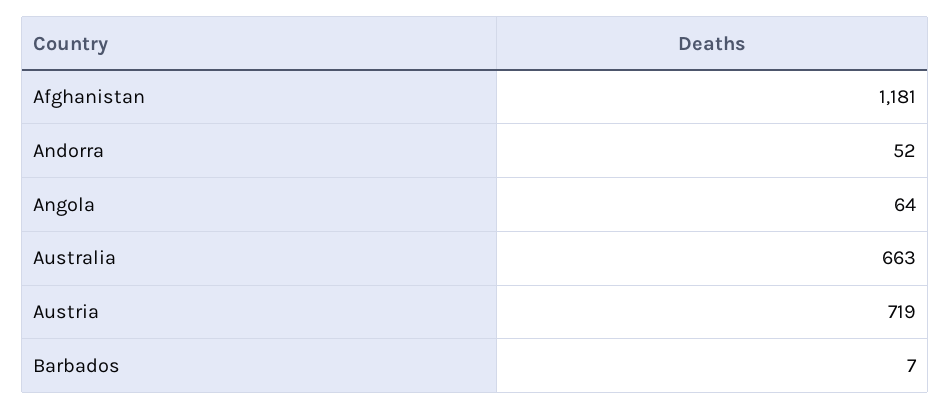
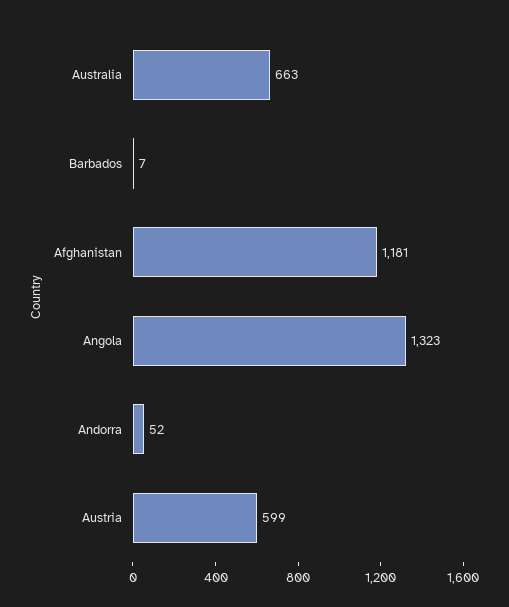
  {
    "Afghanistan": 1181,
    "Andorra": 52,
-   "Angola": 64,
+   "Angola": 1323,
    "Australia": 663,
-   "Austria": 719,
+   "Austria": 599,
    "Barbados": 7
  }

